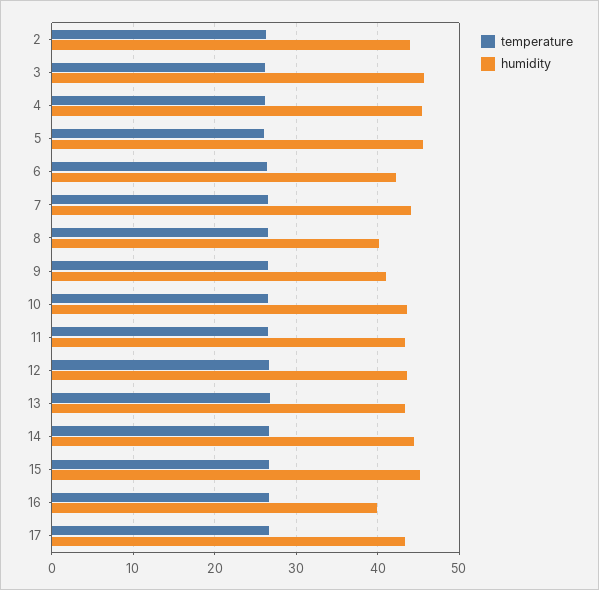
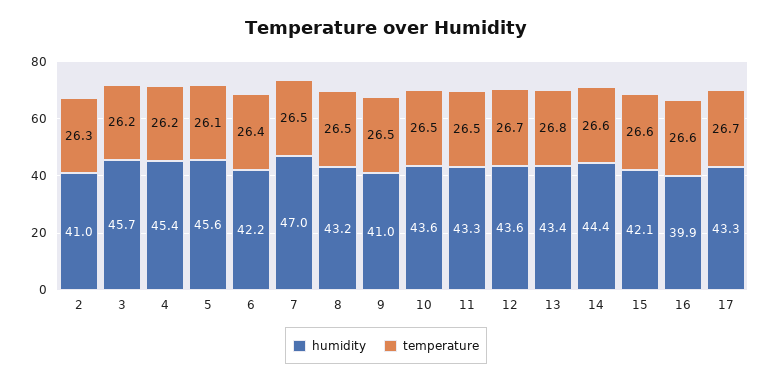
  {
    "temperature": {
      "2": 26.3,
      "3": 26.2,
      "4": 26.2,
      "5": 26.1,
      "6": 26.4,
      "7": 26.5,
      "8": 26.5,
      "9": 26.5,
      "10": 26.5,
      "11": 26.5,
      "12": 26.7,
      "13": 26.8,
      "14": 26.6,
      "15": 26.6,
      "16": 26.6,
      "17": 26.7
    },
    "humidity": {
-     "2": 44,
+     "2": 41,
      "3": 45.7,
      "4": 45.4,
      "5": 45.6,
      "6": 42.2,
-     "7": 44,
+     "7": 47,
-     "8": 40,
+     "8": 43.2,
      "9": 41,
      "10": 43.6,
      "11": 43.3,
      "12": 43.6,
      "13": 43.4,
      "14": 44.4,
-     "15": 45,
+     "15": 42.1,
      "16": 39.9,
      "17": 43.3
    }
  }

